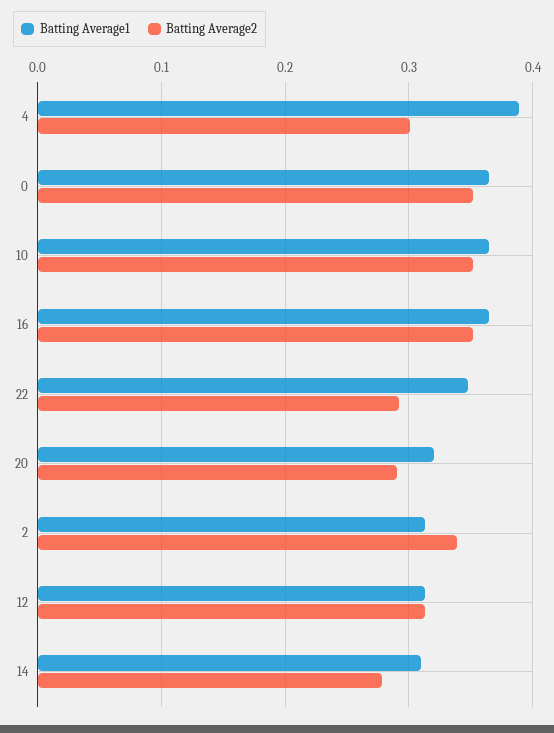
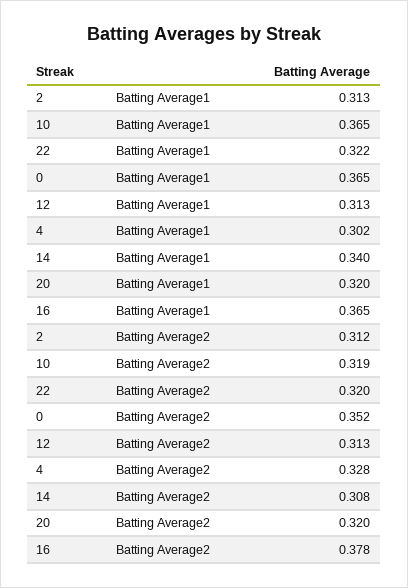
  {
    "Batting Average1": {
-     "4": 0.39,
+     "4": 0.302,
      "0": 0.365,
      "10": 0.365,
      "16": 0.365,
-     "22": 0.35,
+     "22": 0.322,
      "20": 0.32,
      "2": 0.313,
      "12": 0.313,
-     "14": 0.31
+     "14": 0.34
    },
    "Batting Average2": {
-     "4": 0.3,
+     "4": 0.328,
      "0": 0.352,
-     "10": 0.35,
+     "10": 0.319,
-     "16": 0.35,
+     "16": 0.378,
-     "22": 0.29,
+     "22": 0.32,
-     "20": 0.29,
+     "20": 0.32,
-     "2": 0.34,
+     "2": 0.312,
      "12": 0.313,
-     "14": 0.28
+     "14": 0.308
    }
  }

